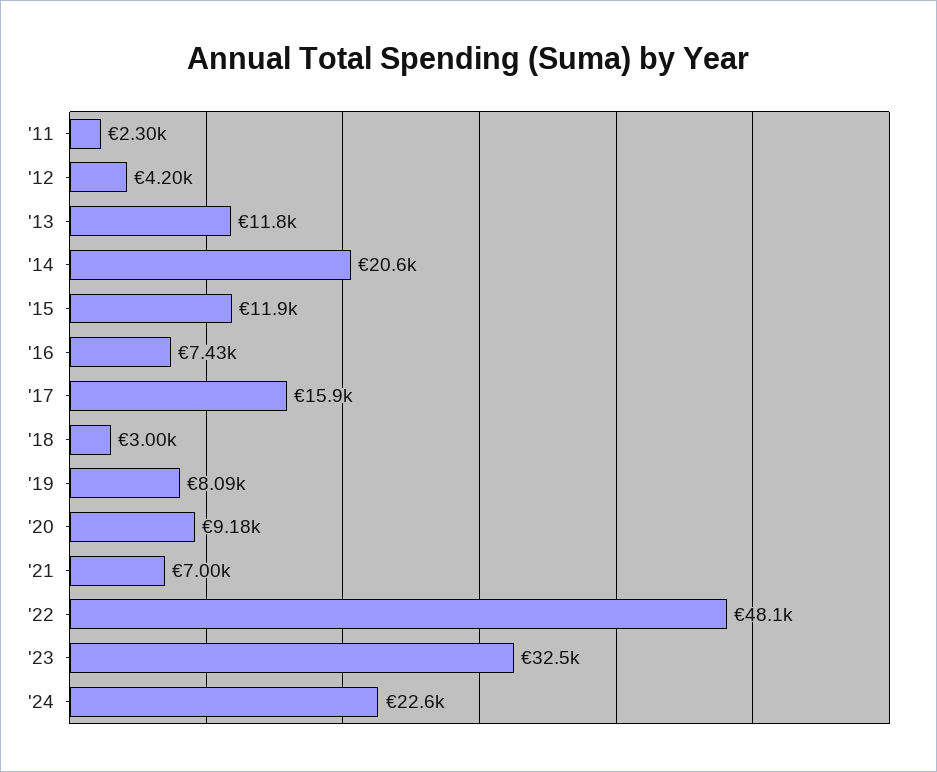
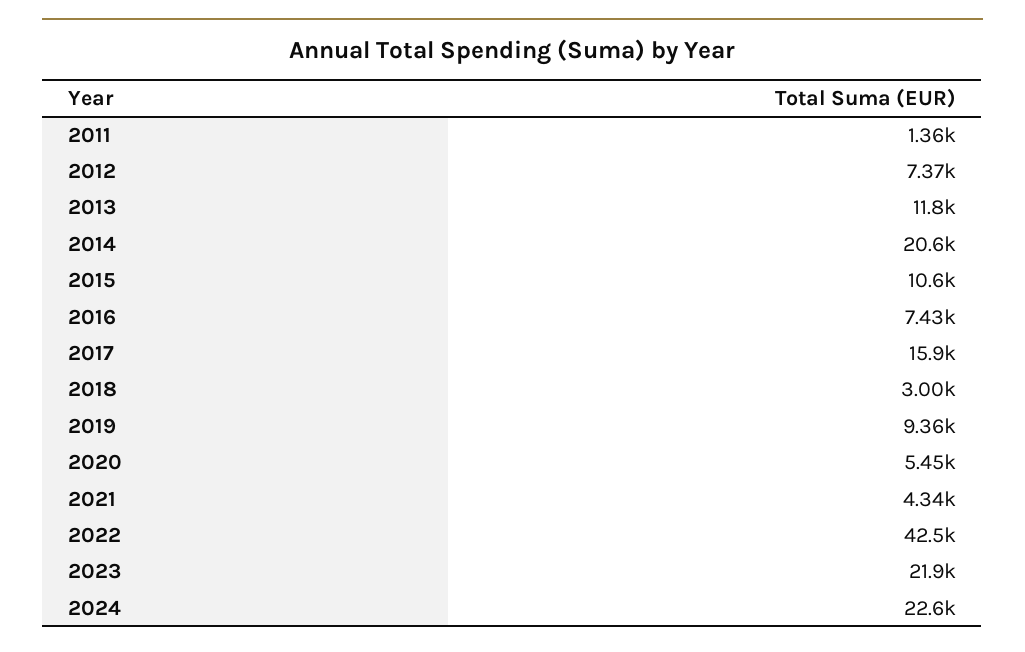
  {
-   "'11": 2300,
+   "'11": 1360,
-   "'12": 4200,
+   "'12": 7370,
    "'13": 11800,
    "'14": 20600,
-   "'15": 11900,
+   "'15": 10600,
    "'16": 7430,
    "'17": 15900,
    "'18": 3000,
-   "'19": 8090,
+   "'19": 9360,
-   "'20": 9180,
+   "'20": 5450,
-   "'21": 7000,
+   "'21": 4340,
-   "'22": 48100,
+   "'22": 42500,
-   "'23": 32500,
+   "'23": 21900,
    "'24": 22600
  }

